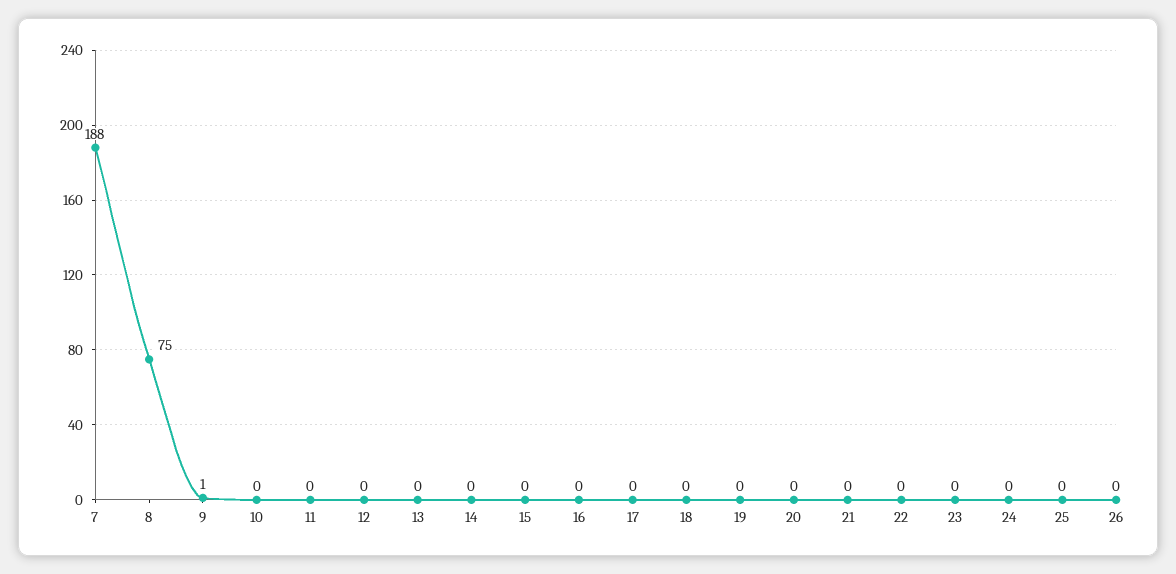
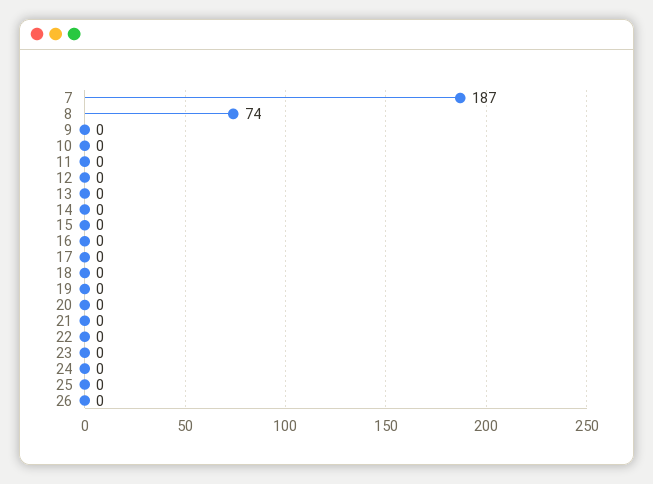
  {
-   "7": 188,
+   "7": 187,
-   "8": 75,
+   "8": 74,
-   "9": 1,
+   "9": 0,
    "10": 0,
    "11": 0,
    "12": 0,
    "13": 0,
    "14": 0,
    "15": 0,
    "16": 0,
    "17": 0,
    "18": 0,
    "19": 0,
    "20": 0,
    "21": 0,
    "22": 0,
    "23": 0,
    "24": 0,
    "25": 0,
    "26": 0
  }

